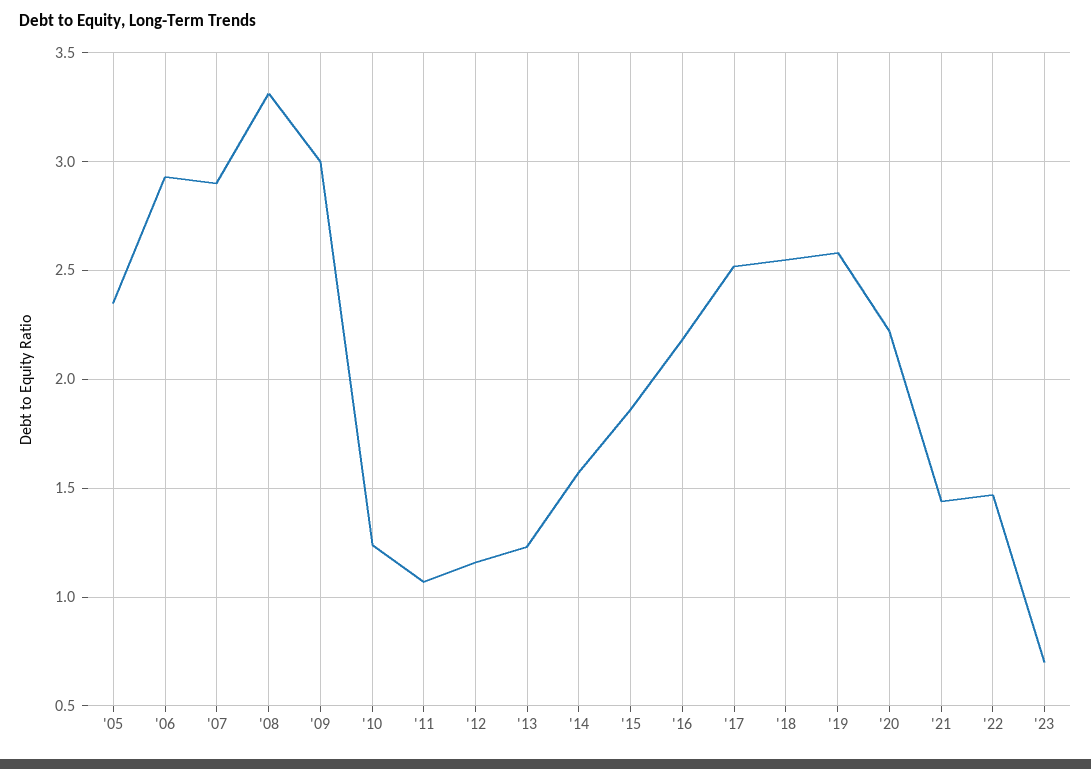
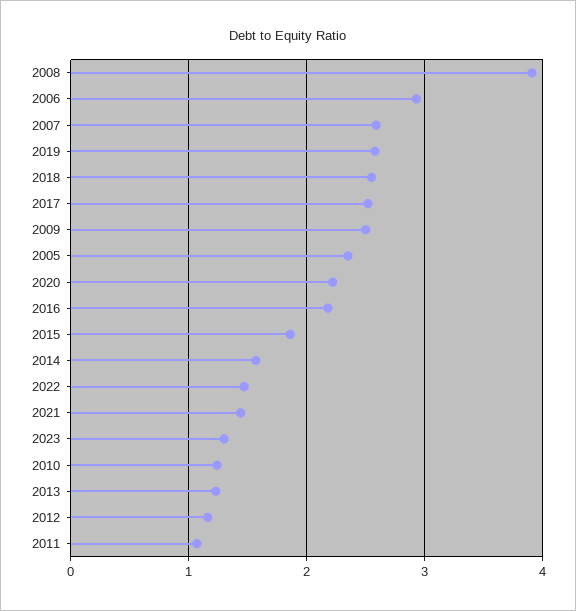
  {
    "'05": 2.35,
    "'06": 2.95,
-   "'07": 2.9,
+   "'07": 2.6,
-   "'08": 3.3,
+   "'08": 3.9,
-   "'09": 3,
+   "'09": 2.5,
    "'10": 1.25,
    "'11": 1.05,
    "'12": 1.15,
    "'13": 1.25,
    "'14": 1.55,
    "'15": 1.85,
    "'16": 2.2,
    "'17": 2.5,
    "'18": 2.55,
    "'19": 2.6,
    "'20": 2.2,
    "'21": 1.45,
    "'22": 1.45,
-   "'23": 0.7
+   "'23": 1.3
  }

